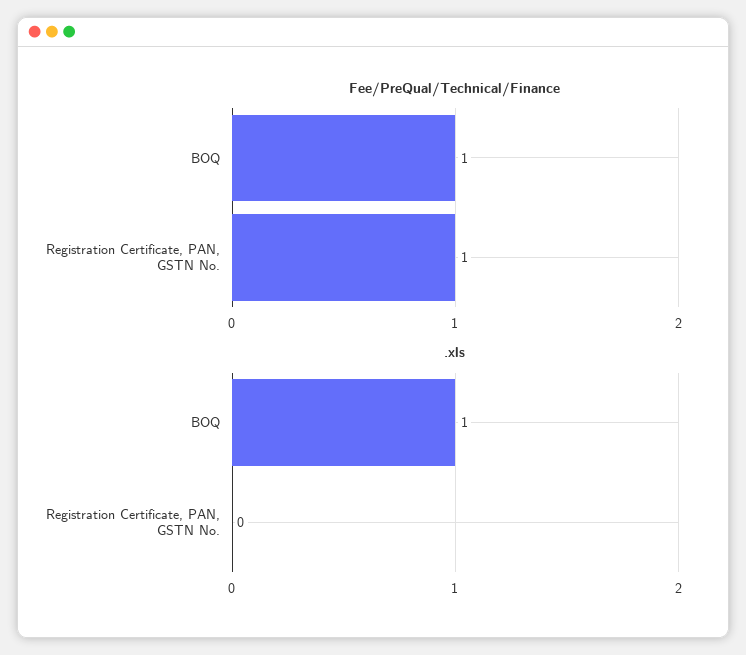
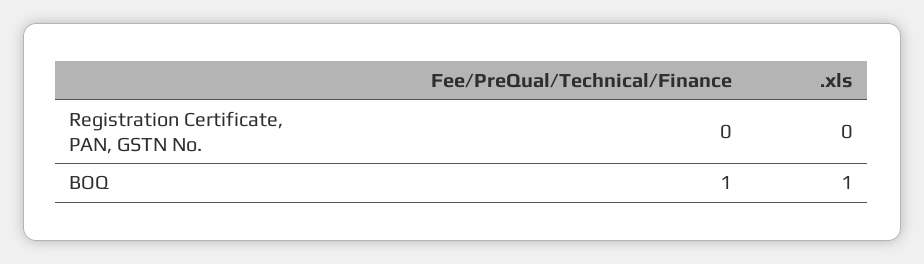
  {
    "Fee/PreQual/Technical/Finance": {
      "BOQ": 1,
-     "Registration Certificate, PAN, GSTN No.": 1
+     "Registration Certificate, PAN, GSTN No.": 0
    },
    ".xls": {
      "BOQ": 1,
      "Registration Certificate, PAN, GSTN No.": 0
    }
  }

